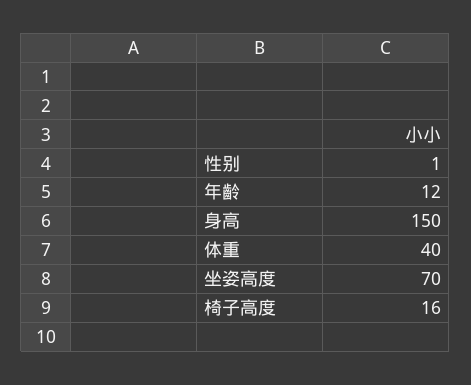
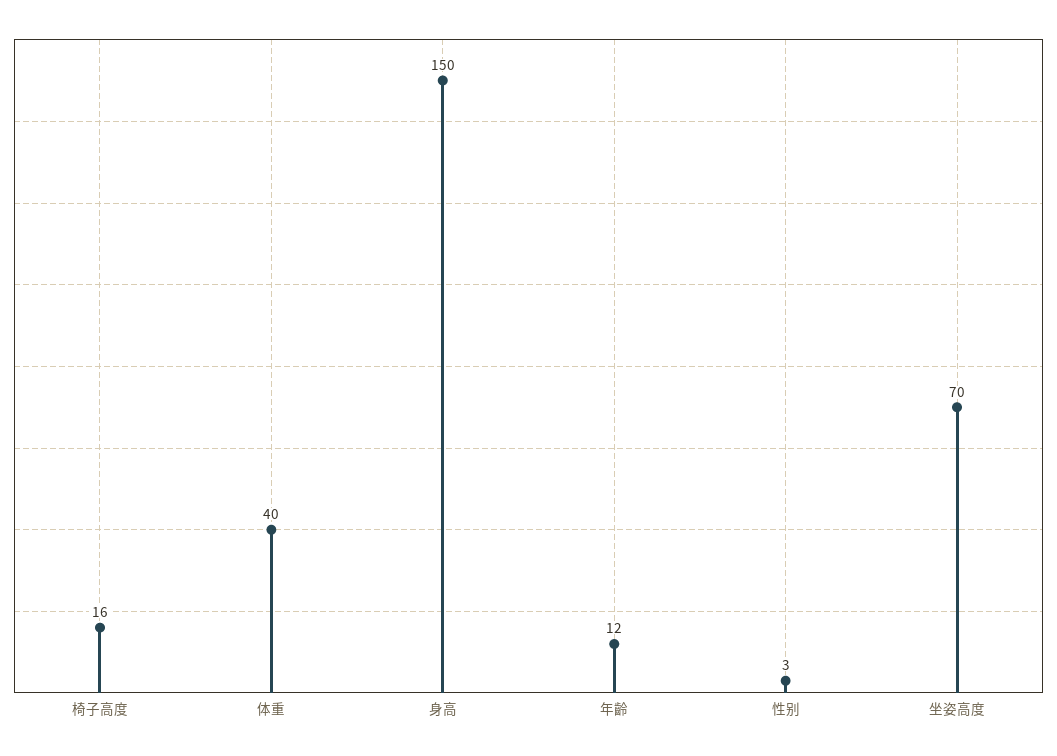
  {
-   "性别": 1,
+   "性别": 3,
    "年齡": 12,
    "身高": 150,
    "体重": 40,
    "坐姿高度": 70,
    "椅子高度": 16
  }

